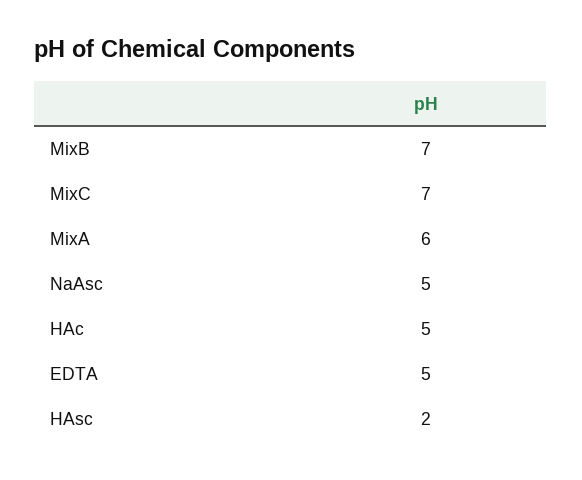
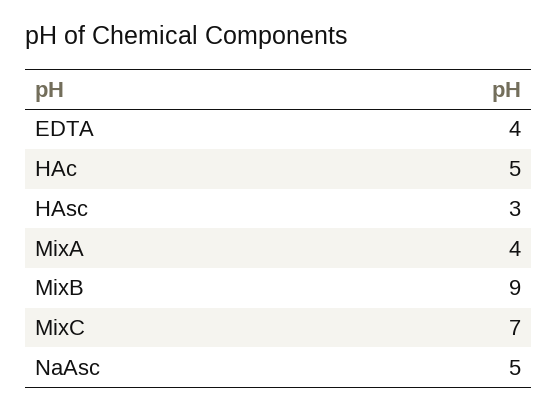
  {
-   "MixB": 7,
+   "MixB": 9,
    "MixC": 7,
-   "MixA": 6,
+   "MixA": 4,
    "NaAsc": 5,
    "HAc": 5,
-   "EDTA": 5,
+   "EDTA": 4,
-   "HAsc": 2
+   "HAsc": 3
  }

